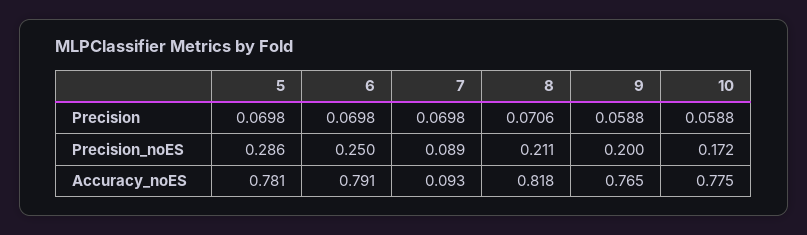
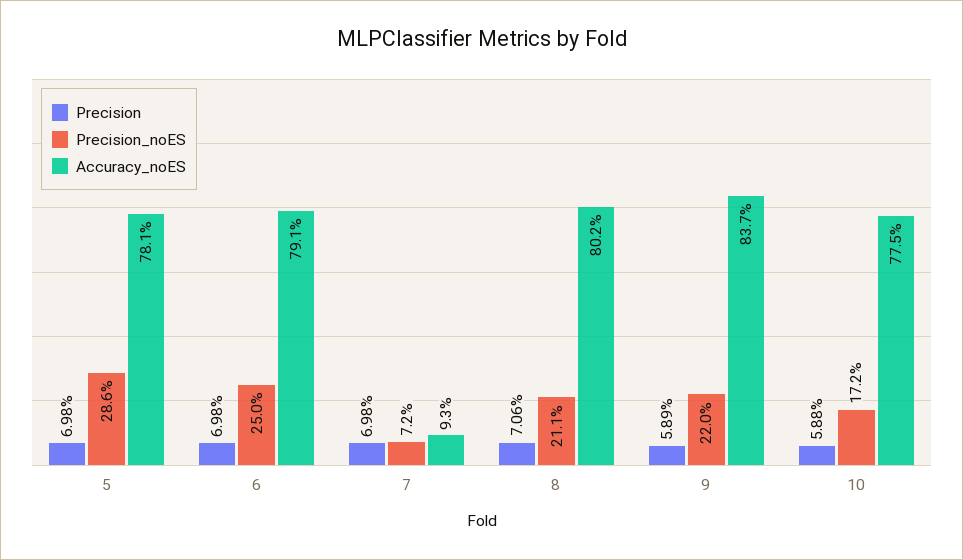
  {
    "Precision": {
      "5": 0.0698,
      "6": 0.0698,
      "7": 0.0698,
      "8": 0.0706,
-     "9": 0.0588,
+     "9": 0.0589,
      "10": 0.0588
    },
    "Precision_noES": {
      "5": 0.286,
      "6": 0.25,
-     "7": 0.089,
+     "7": 0.072,
      "8": 0.211,
-     "9": 0.2,
+     "9": 0.22,
      "10": 0.172
    },
    "Accuracy_noES": {
      "5": 0.781,
      "6": 0.791,
      "7": 0.093,
-     "8": 0.818,
+     "8": 0.802,
-     "9": 0.765,
+     "9": 0.837,
      "10": 0.775
    }
  }

